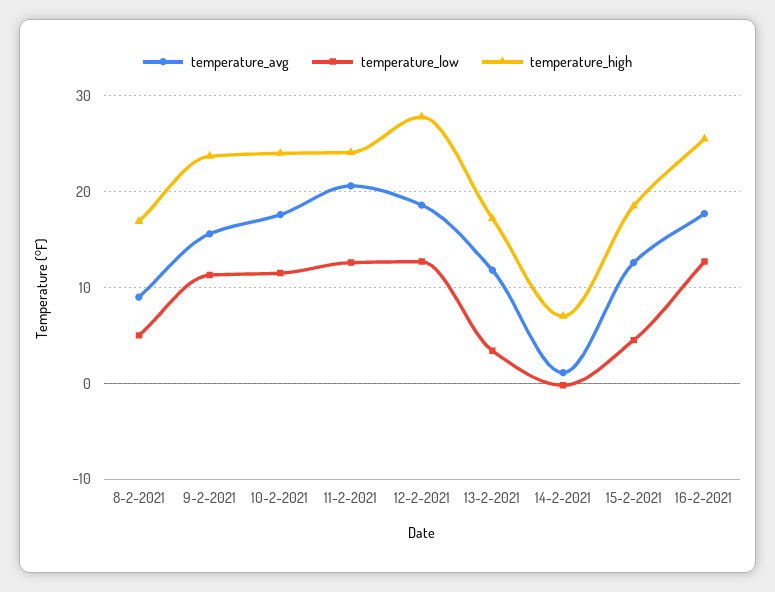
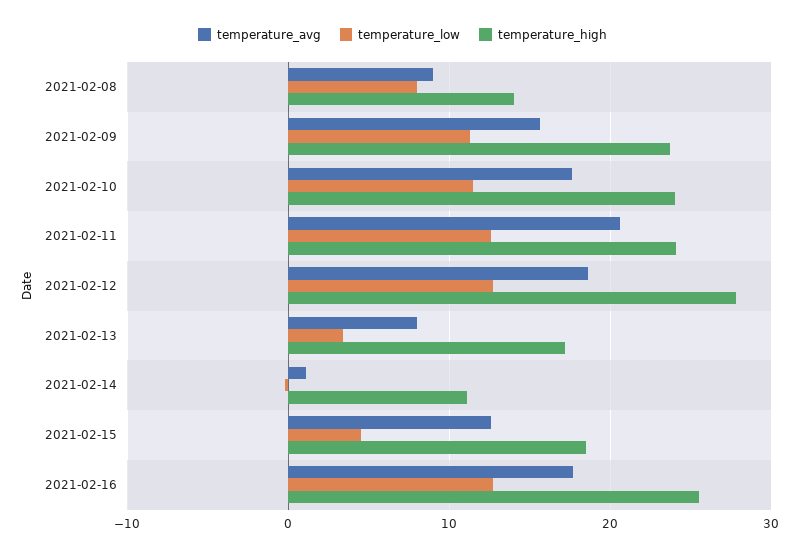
  {
    "temperature_avg": {
      "8-2-2021": 9,
      "9-2-2021": 16,
      "10-2-2021": 18,
      "11-2-2021": 21,
      "12-2-2021": 19,
-     "13-2-2021": 12,
+     "13-2-2021": 8,
      "14-2-2021": 1,
      "15-2-2021": 13,
      "16-2-2021": 18
    },
    "temperature_low": {
-     "8-2-2021": 5,
+     "8-2-2021": 8,
      "9-2-2021": 11,
      "10-2-2021": 12,
      "11-2-2021": 13,
      "12-2-2021": 13,
      "13-2-2021": 3,
      "14-2-2021": 0,
      "15-2-2021": 5,
      "16-2-2021": 13
    },
    "temperature_high": {
-     "8-2-2021": 17,
+     "8-2-2021": 14,
      "9-2-2021": 24,
      "10-2-2021": 24,
      "11-2-2021": 24,
      "12-2-2021": 28,
      "13-2-2021": 17,
-     "14-2-2021": 7,
+     "14-2-2021": 11,
      "15-2-2021": 19,
      "16-2-2021": 26
    }
  }

